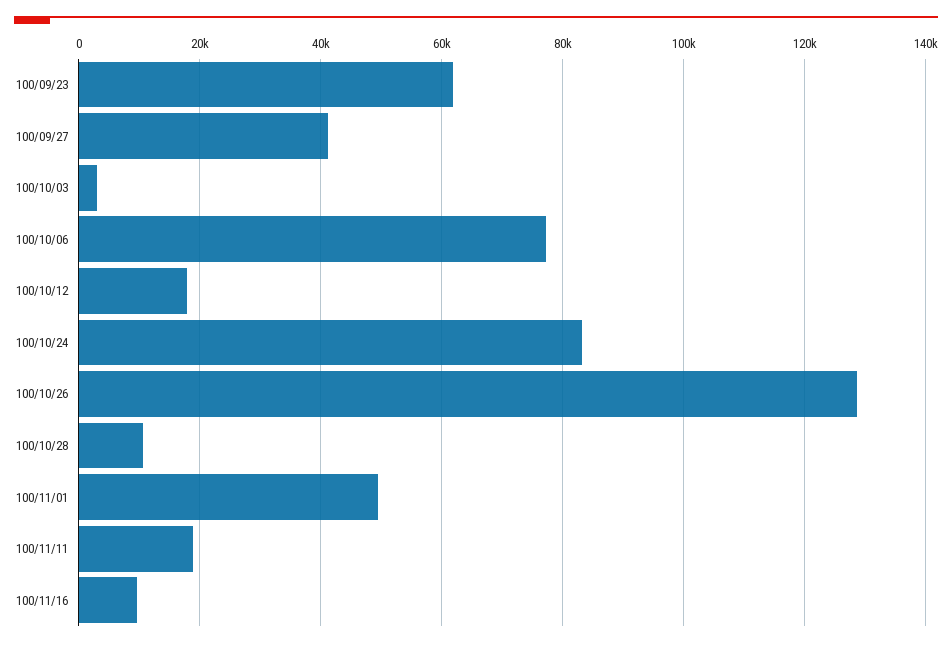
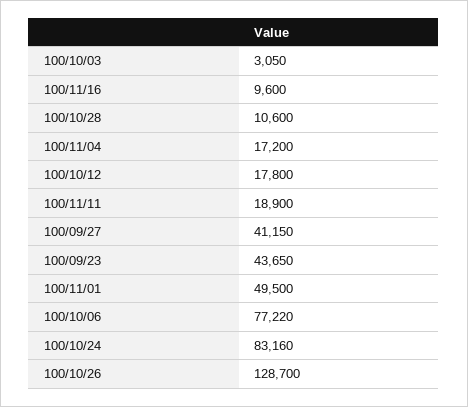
  {
-   "100/09/23": 62000,
+   "100/09/23": 43650,
    "100/09/27": 41150,
    "100/10/03": 3050,
    "100/10/06": 77220,
    "100/10/12": 17800,
    "100/10/24": 83160,
    "100/10/26": 128700,
    "100/10/28": 10600,
    "100/11/01": 49500,
    "100/11/11": 18900,
-   "100/11/16": 9600
+   "100/11/16": 9600,
+   "100/11/04": 17200
  }

